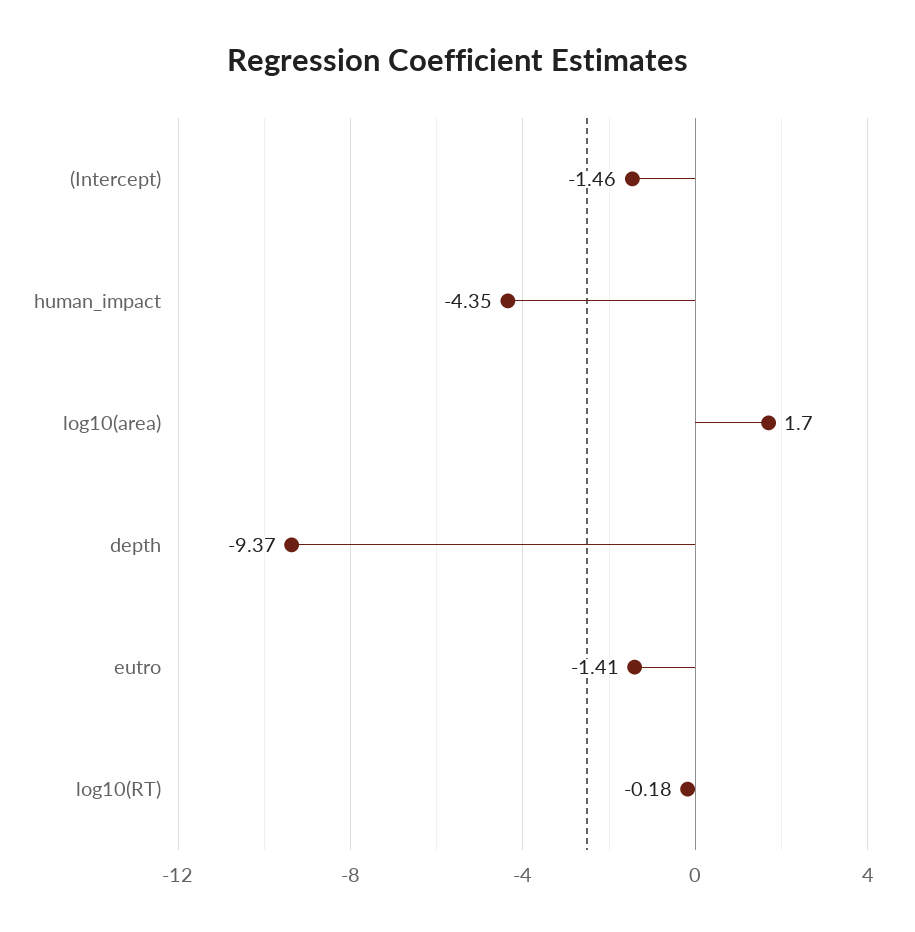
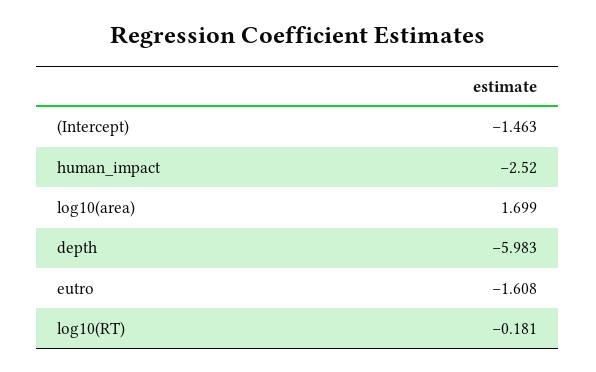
  {
    "(Intercept)": -1.463,
-   "human_impact": -4.35,
+   "human_impact": -2.52,
    "log10(area)": 1.699,
-   "depth": -9.37,
+   "depth": -5.983,
-   "eutro": -1.41,
+   "eutro": -1.608,
    "log10(RT)": -0.181
  }

